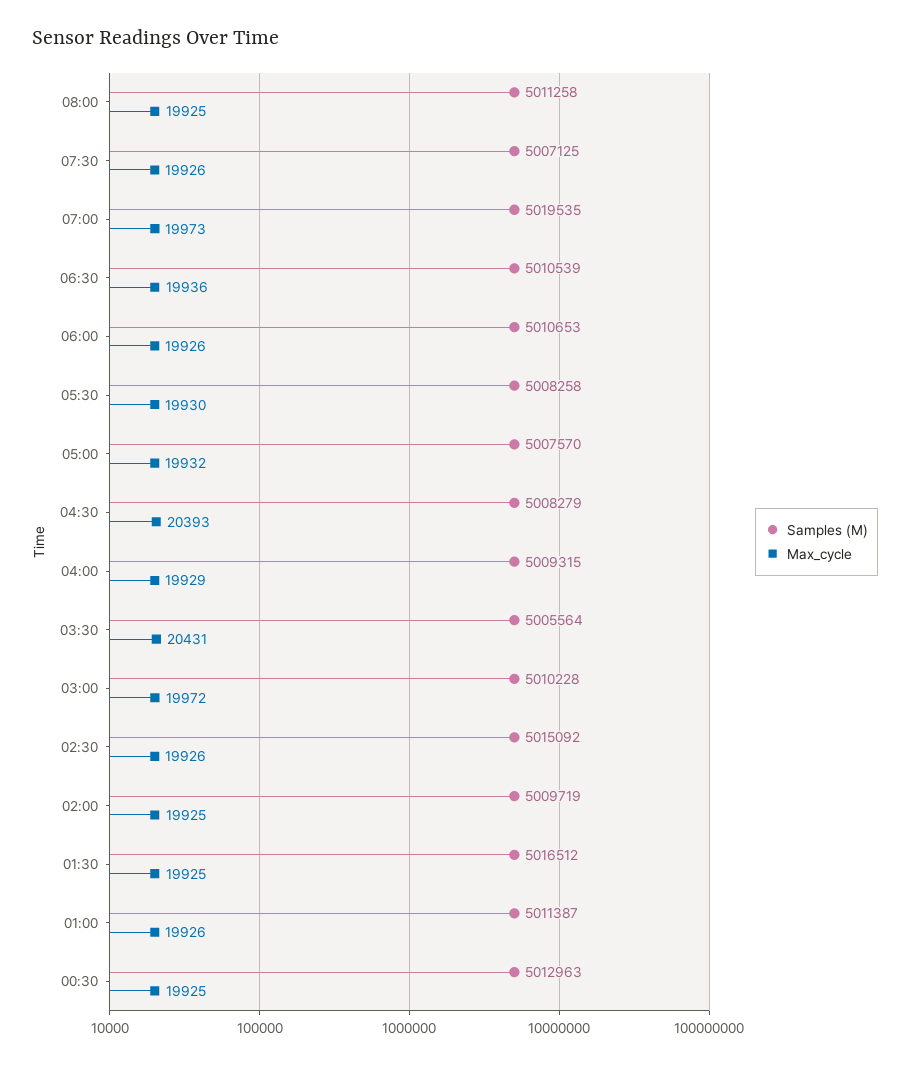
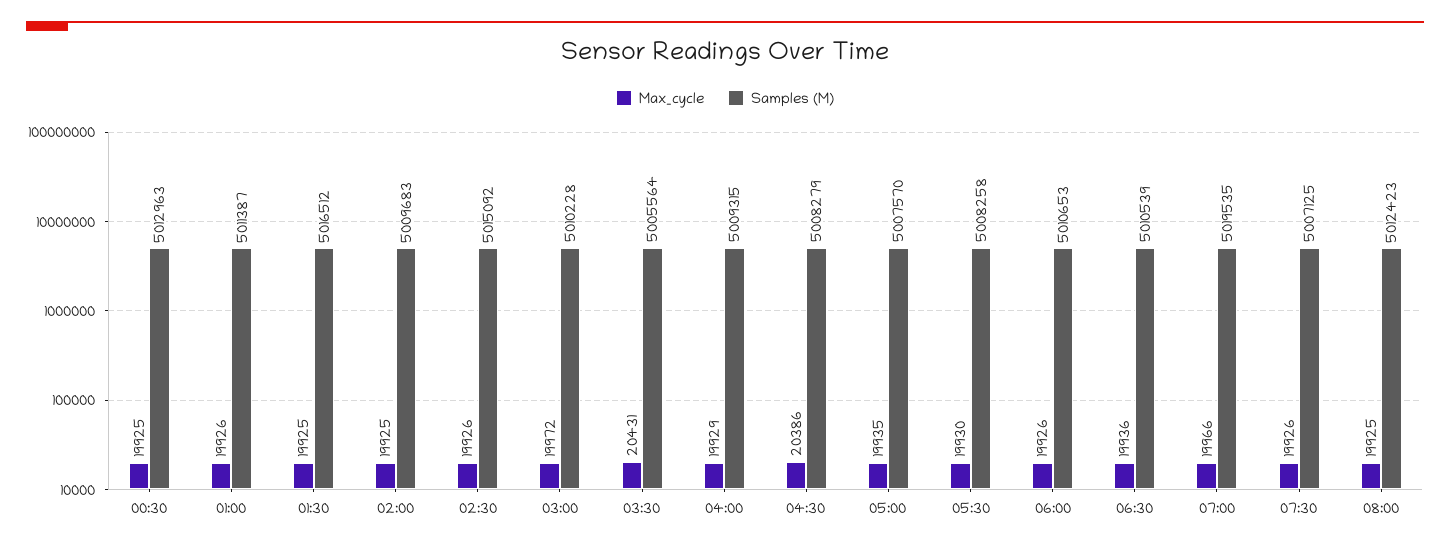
  {
    "Samples (M)": {
-     "08:00": 5011258,
+     "08:00": 5012423,
      "07:30": 5007125,
      "07:00": 5019535,
      "06:30": 5010539,
      "06:00": 5010653,
      "05:30": 5008258,
      "05:00": 5007570,
      "04:30": 5008279,
      "04:00": 5009315,
      "03:30": 5005564,
      "03:00": 5010228,
      "02:30": 5015092,
-     "02:00": 5009719,
+     "02:00": 5009683,
      "01:30": 5016512,
      "01:00": 5011387,
      "00:30": 5012963
    },
    "Max_cycle": {
      "08:00": 19925,
      "07:30": 19926,
-     "07:00": 19973,
+     "07:00": 19966,
      "06:30": 19936,
      "06:00": 19926,
      "05:30": 19930,
-     "05:00": 19932,
+     "05:00": 19935,
-     "04:30": 20393,
+     "04:30": 20386,
      "04:00": 19929,
      "03:30": 20431,
      "03:00": 19972,
      "02:30": 19926,
      "02:00": 19925,
      "01:30": 19925,
      "01:00": 19926,
      "00:30": 19925
    }
  }

